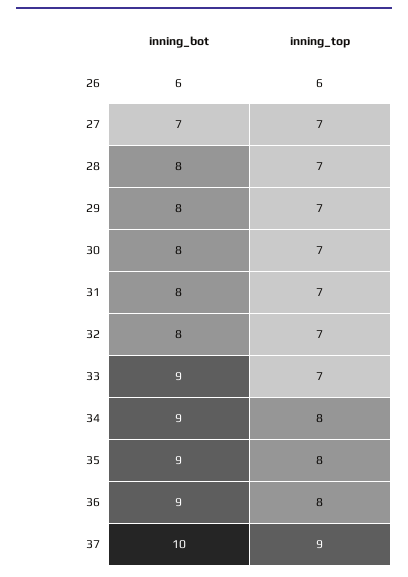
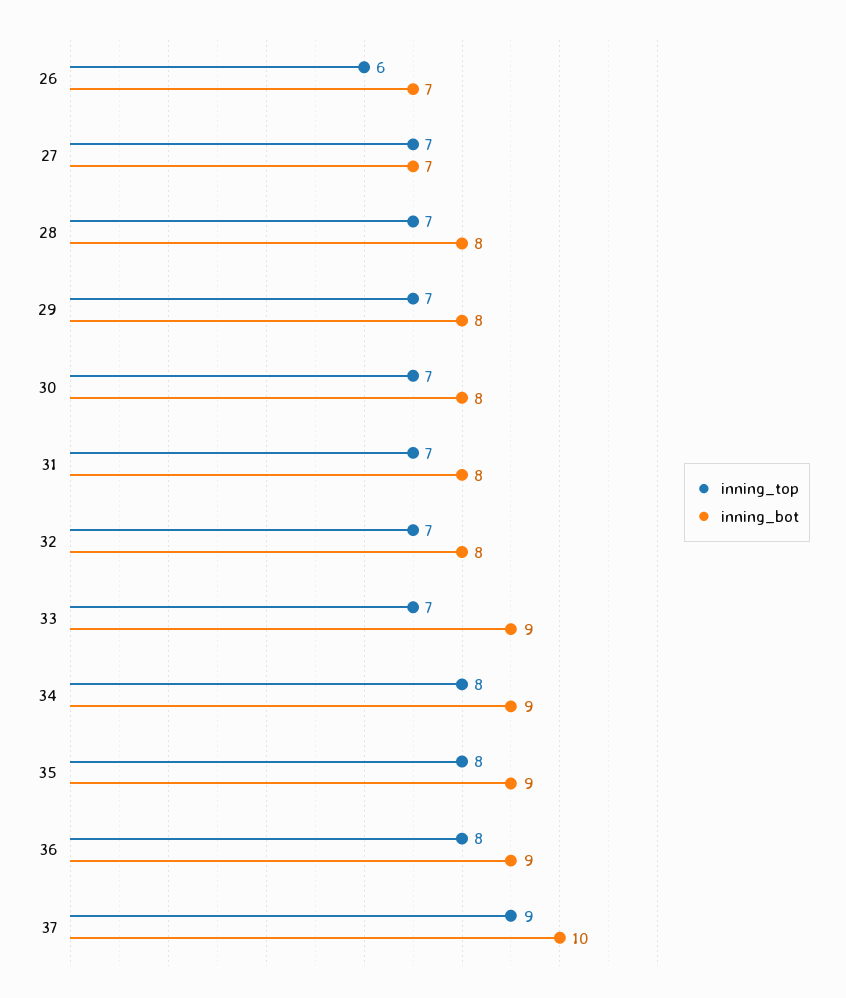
  {
    "inning_bot": {
-     "26": 6,
+     "26": 7,
      "27": 7,
      "28": 8,
      "29": 8,
      "30": 8,
      "31": 8,
      "32": 8,
      "33": 9,
      "34": 9,
      "35": 9,
      "36": 9,
      "37": 10
    },
    "inning_top": {
      "26": 6,
      "27": 7,
      "28": 7,
      "29": 7,
      "30": 7,
      "31": 7,
      "32": 7,
      "33": 7,
      "34": 8,
      "35": 8,
      "36": 8,
      "37": 9
    }
  }

